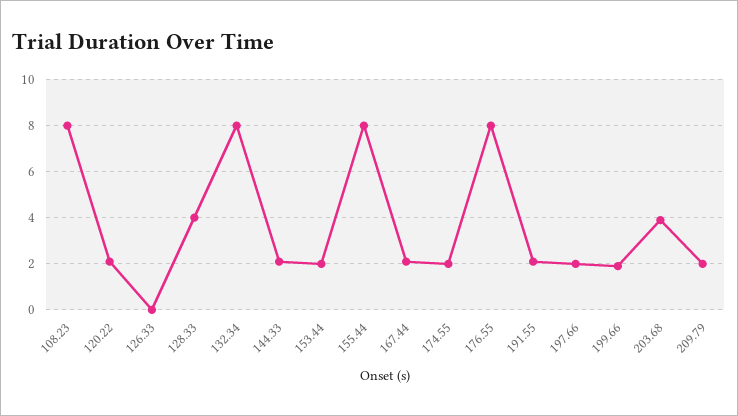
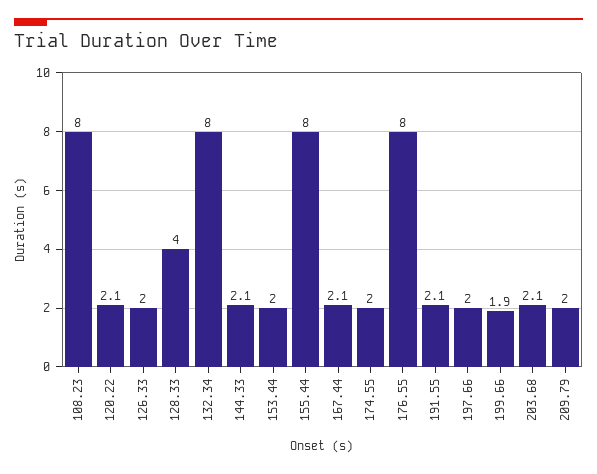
  {
    "108.23": 8,
    "120.22": 2.1,
-   "126.33": 0,
+   "126.33": 2,
    "128.33": 4,
    "132.34": 8,
    "144.33": 2.1,
    "153.44": 2,
    "155.44": 8,
    "167.44": 2.1,
    "174.55": 2,
    "176.55": 8,
    "191.55": 2.1,
    "197.66": 2,
    "199.66": 1.9,
-   "203.68": 4,
+   "203.68": 2.1,
    "209.79": 2
  }

